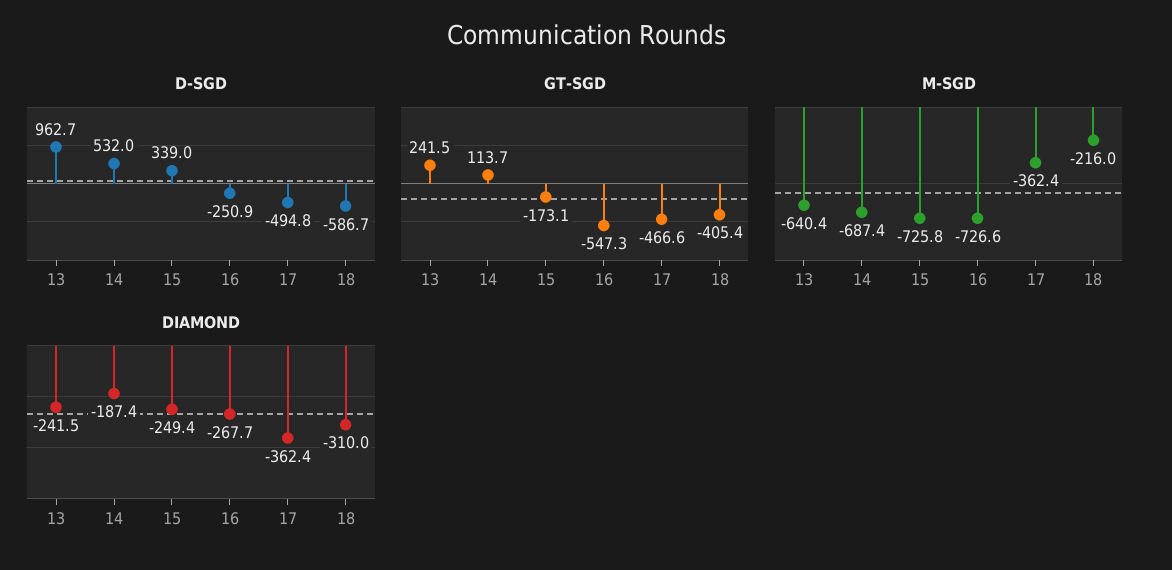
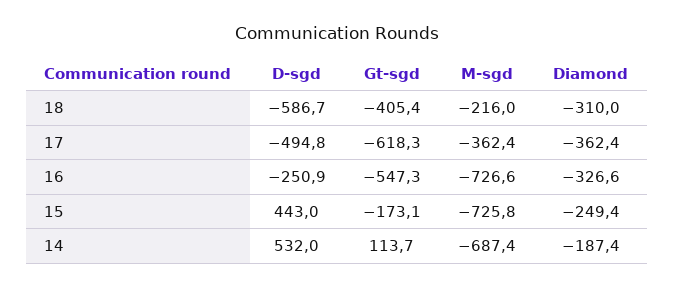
  {
    "D-SGD": {
-     "13": 962.7,
      "14": 532,
-     "15": 339,
+     "15": 443,
      "16": -250.9,
      "17": -494.8,
      "18": -586.7
    },
    "GT-SGD": {
-     "13": 241.5,
      "14": 113.7,
      "15": -173.1,
      "16": -547.3,
-     "17": -466.6,
+     "17": -618.3,
      "18": -405.4
    },
    "M-SGD": {
-     "13": -640.4,
      "14": -687.4,
      "15": -725.8,
      "16": -726.6,
      "17": -362.4,
      "18": -216
    },
    "DIAMOND": {
-     "13": -241.5,
      "14": -187.4,
      "15": -249.4,
-     "16": -267.7,
+     "16": -326.6,
      "17": -362.4,
      "18": -310
    }
  }

